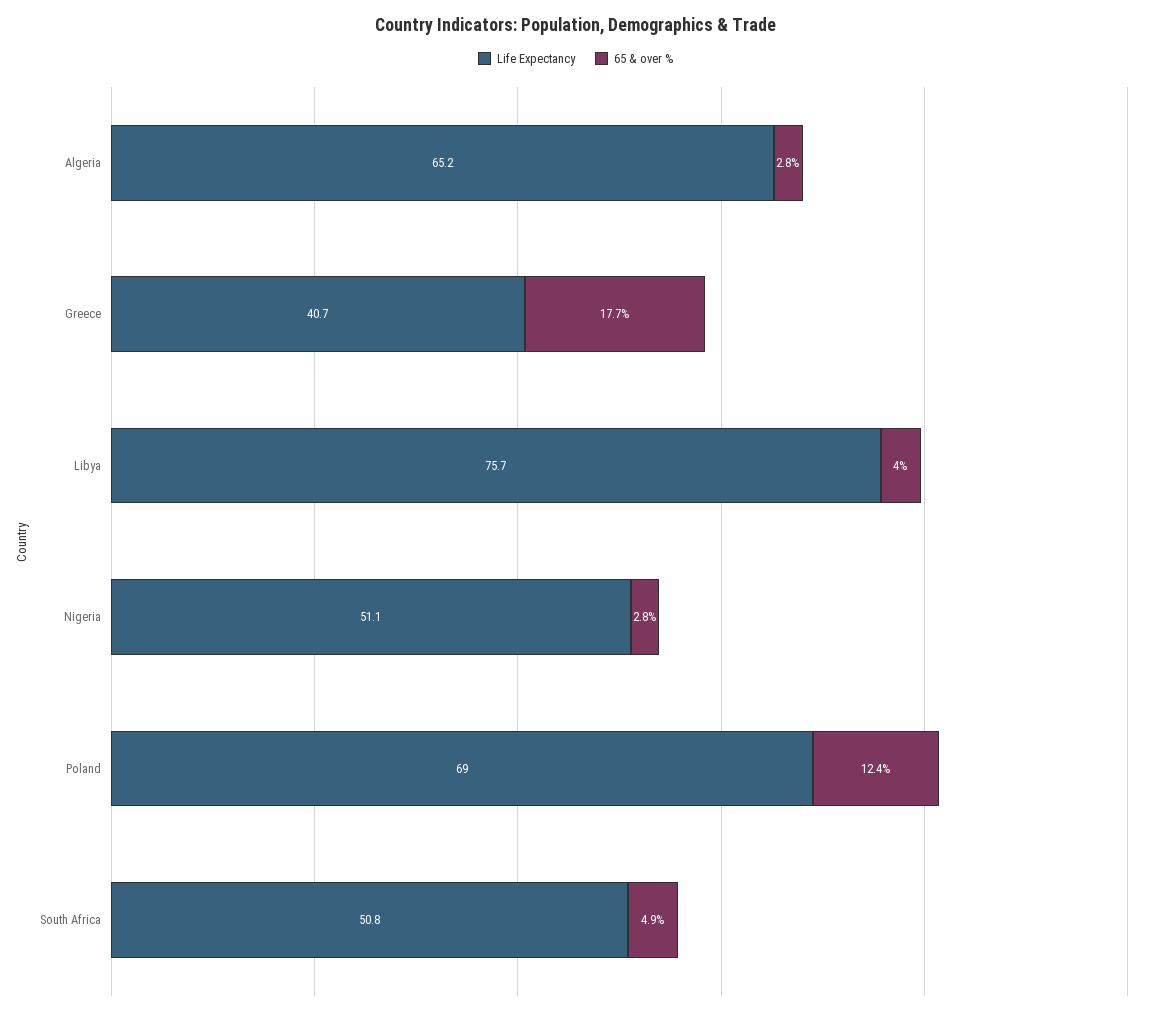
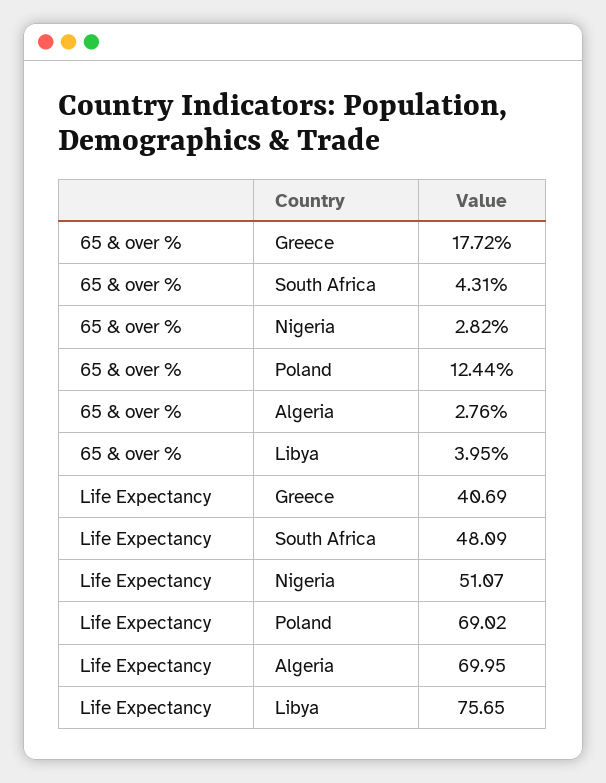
  {
    "Life Expectancy": {
-     "Algeria": 65.2,
+     "Algeria": 69.95,
      "Greece": 40.69,
      "Libya": 75.65,
      "Nigeria": 51.07,
      "Poland": 69.02,
-     "South Africa": 50.8
+     "South Africa": 48.09
    },
    "65 & over %": {
      "Algeria": 2.76,
      "Greece": 17.72,
      "Libya": 3.95,
      "Nigeria": 2.82,
      "Poland": 12.44,
-     "South Africa": 4.9
+     "South Africa": 4.31
    }
  }

